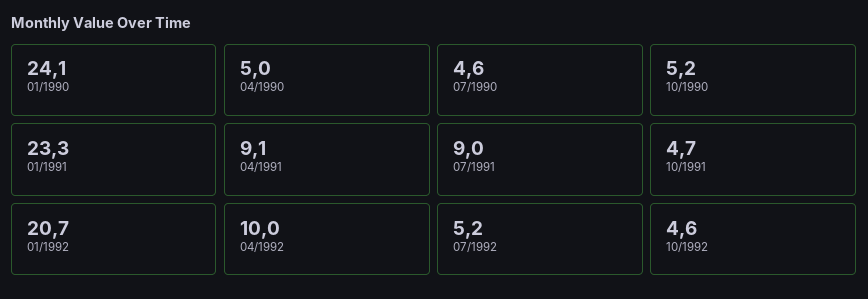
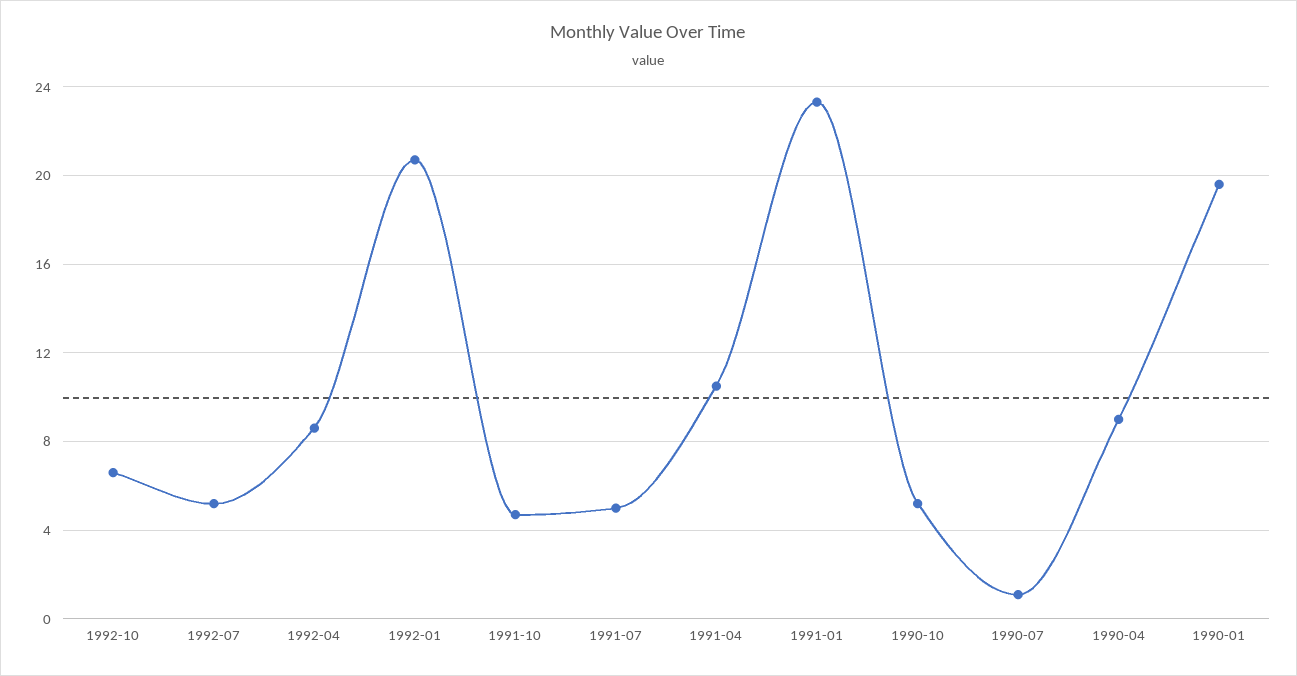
  {
-   "01/1990": 24.1,
+   "01/1990": 19.5,
-   "04/1990": 5,
+   "04/1990": 9,
-   "07/1990": 4.6,
+   "07/1990": 1,
    "10/1990": 5.2,
    "01/1991": 23.3,
-   "04/1991": 9.1,
+   "04/1991": 10.5,
-   "07/1991": 9,
+   "07/1991": 5,
    "10/1991": 4.7,
    "01/1992": 20.7,
-   "04/1992": 10,
+   "04/1992": 8.5,
    "07/1992": 5.2,
-   "10/1992": 4.6
+   "10/1992": 6.5
  }

